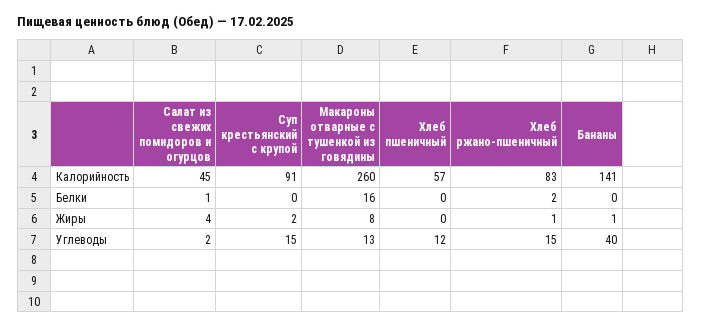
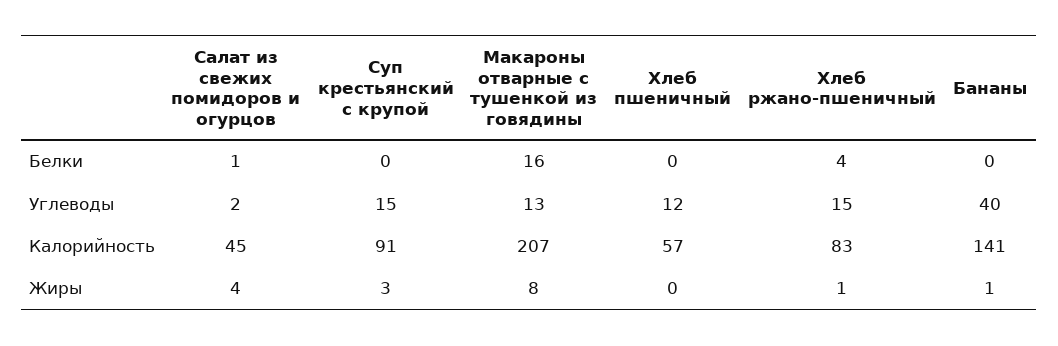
  {
    "Салат из свежих помидоров и огурцов": {
      "Калорийность": 45,
      "Белки": 1,
      "Жиры": 4,
      "Углеводы": 2
    },
    "Суп крестьянский с крупой": {
      "Калорийность": 91,
      "Белки": 0,
-     "Жиры": 2,
+     "Жиры": 3,
      "Углеводы": 15
    },
    "Макароны отварные с тушенкой из говядины": {
-     "Калорийность": 260,
+     "Калорийность": 207,
      "Белки": 16,
      "Жиры": 8,
      "Углеводы": 13
    },
    "Хлеб пшеничный": {
      "Калорийность": 57,
      "Белки": 0,
      "Жиры": 0,
      "Углеводы": 12
    },
    "Хлеб ржано-пшеничный": {
      "Калорийность": 83,
-     "Белки": 2,
+     "Белки": 4,
      "Жиры": 1,
      "Углеводы": 15
    },
    "Бананы": {
      "Калорийность": 141,
      "Белки": 0,
      "Жиры": 1,
      "Углеводы": 40
    }
  }

